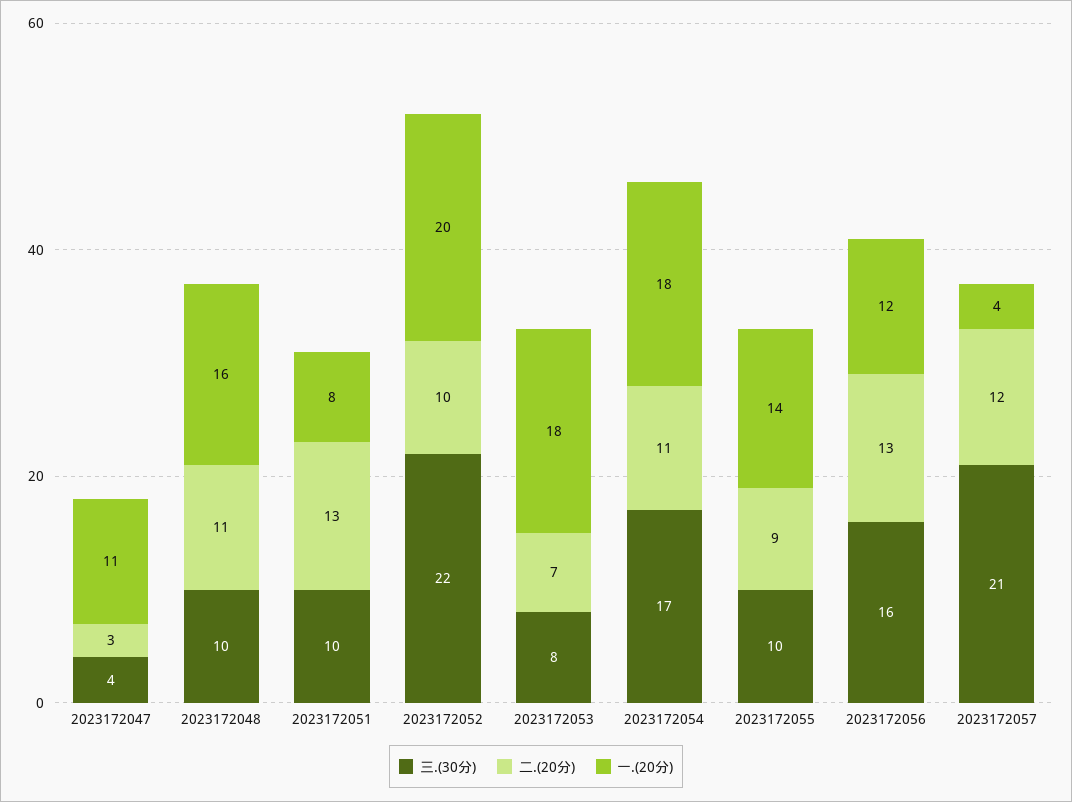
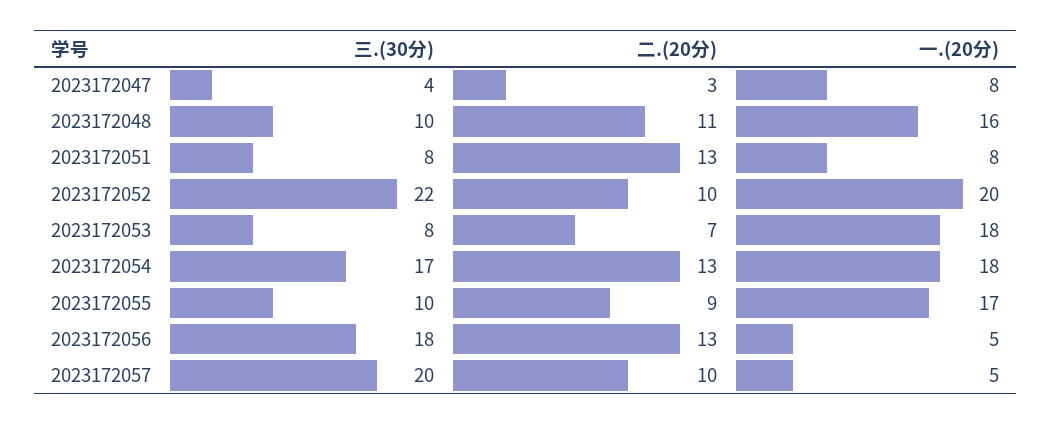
  {
    "三.(30分)": {
      "2023172047": 4,
      "2023172048": 10,
-     "2023172051": 10,
+     "2023172051": 8,
      "2023172052": 22,
      "2023172053": 8,
      "2023172054": 17,
      "2023172055": 10,
-     "2023172056": 16,
+     "2023172056": 18,
-     "2023172057": 21
+     "2023172057": 20
    },
    "二.(20分)": {
      "2023172047": 3,
      "2023172048": 11,
      "2023172051": 13,
      "2023172052": 10,
      "2023172053": 7,
-     "2023172054": 11,
+     "2023172054": 13,
      "2023172055": 9,
      "2023172056": 13,
-     "2023172057": 12
+     "2023172057": 10
    },
    "一.(20分)": {
-     "2023172047": 11,
+     "2023172047": 8,
      "2023172048": 16,
      "2023172051": 8,
      "2023172052": 20,
      "2023172053": 18,
      "2023172054": 18,
-     "2023172055": 14,
+     "2023172055": 17,
-     "2023172056": 12,
+     "2023172056": 5,
-     "2023172057": 4
+     "2023172057": 5
    }
  }

